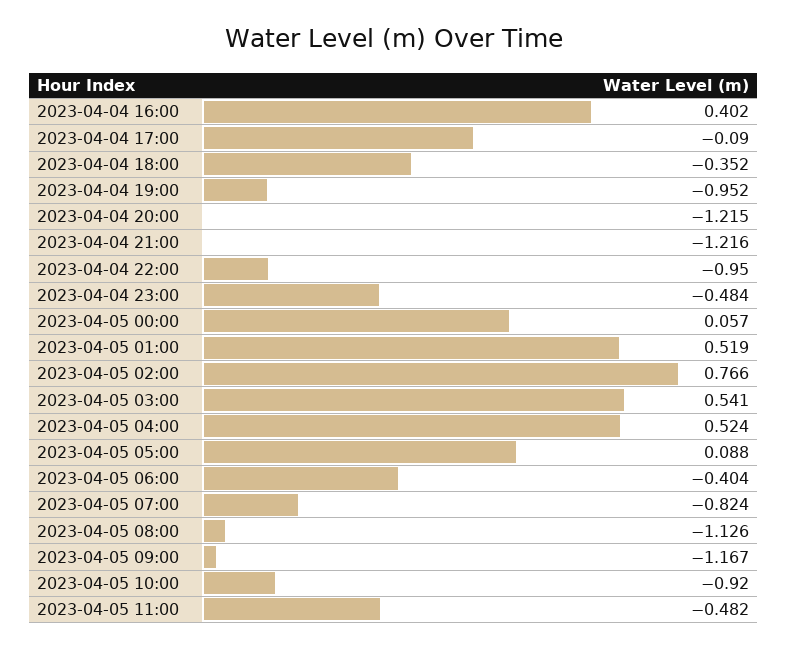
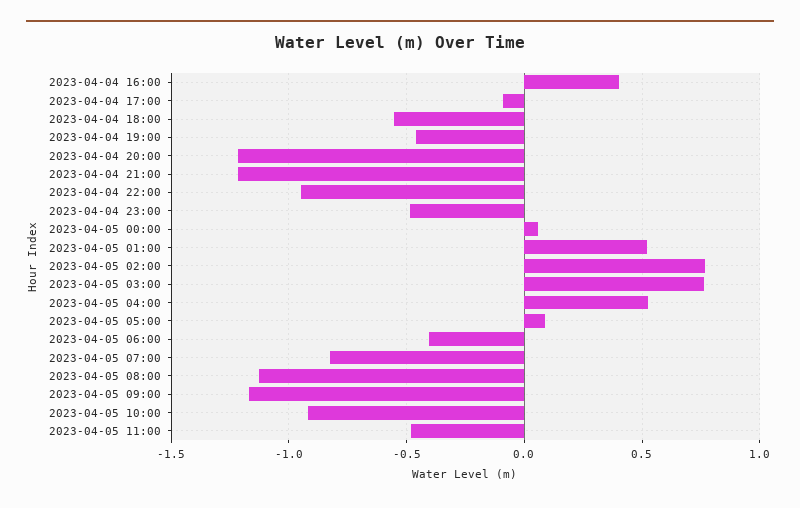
  {
    "2023-04-04 16:00": 0.402,
    "2023-04-04 17:00": -0.09,
-   "2023-04-04 18:00": -0.352,
+   "2023-04-04 18:00": -0.55,
-   "2023-04-04 19:00": -0.952,
+   "2023-04-04 19:00": -0.45,
    "2023-04-04 20:00": -1.215,
    "2023-04-04 21:00": -1.216,
    "2023-04-04 22:00": -0.95,
    "2023-04-04 23:00": -0.484,
    "2023-04-05 00:00": 0.057,
    "2023-04-05 01:00": 0.519,
    "2023-04-05 02:00": 0.766,
-   "2023-04-05 03:00": 0.541,
+   "2023-04-05 03:00": 0.75,
    "2023-04-05 04:00": 0.524,
    "2023-04-05 05:00": 0.088,
    "2023-04-05 06:00": -0.404,
    "2023-04-05 07:00": -0.824,
    "2023-04-05 08:00": -1.126,
    "2023-04-05 09:00": -1.167,
    "2023-04-05 10:00": -0.92,
    "2023-04-05 11:00": -0.482
  }

